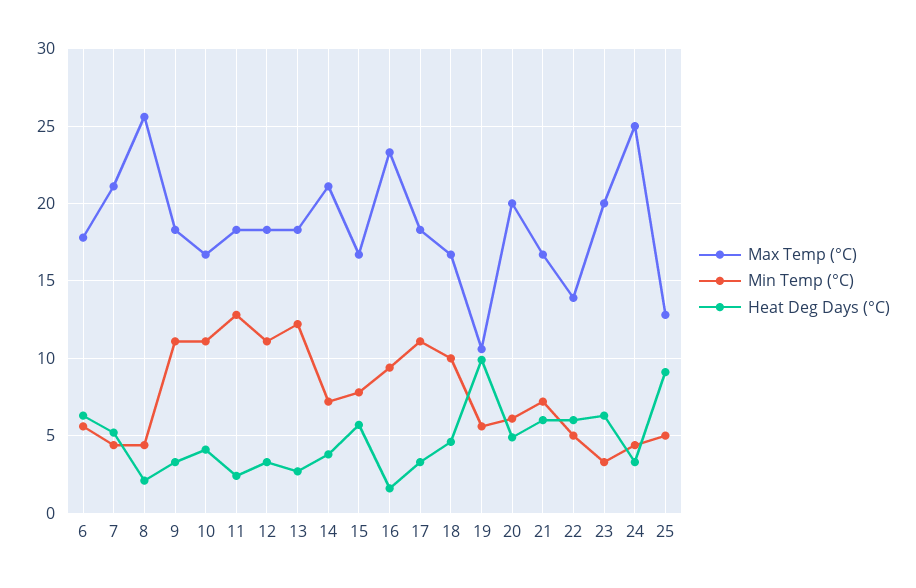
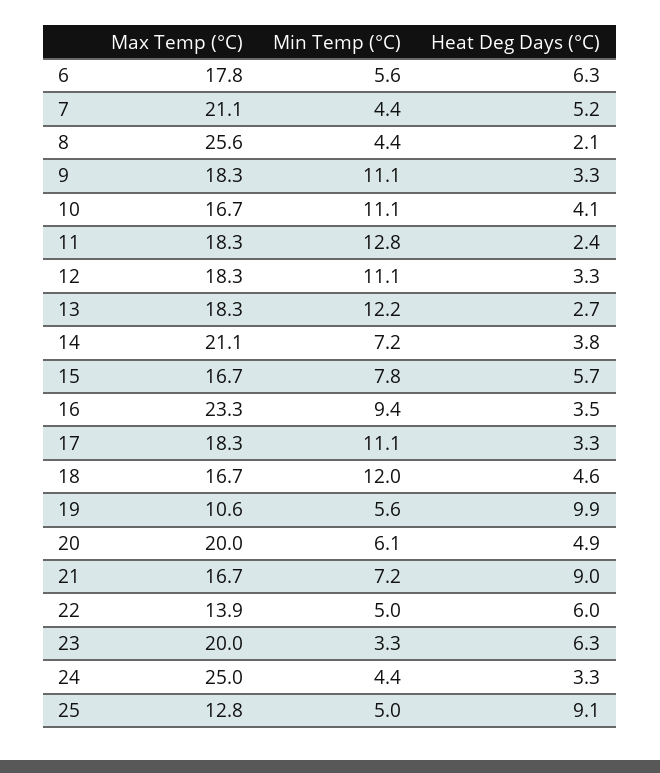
  {
    "Max Temp (°C)": {
      "6": 17.8,
      "7": 21.1,
      "8": 25.6,
      "9": 18.3,
      "10": 16.7,
      "11": 18.3,
      "12": 18.3,
      "13": 18.3,
      "14": 21.1,
      "15": 16.7,
      "16": 23.3,
      "17": 18.3,
      "18": 16.7,
      "19": 10.6,
      "20": 20,
      "21": 16.7,
      "22": 13.9,
      "23": 20,
      "24": 25,
      "25": 12.8
    },
    "Min Temp (°C)": {
      "6": 5.6,
      "7": 4.4,
      "8": 4.4,
      "9": 11.1,
      "10": 11.1,
      "11": 12.8,
      "12": 11.1,
      "13": 12.2,
      "14": 7.2,
      "15": 7.8,
      "16": 9.4,
      "17": 11.1,
-     "18": 10,
+     "18": 12,
      "19": 5.6,
      "20": 6.1,
      "21": 7.2,
      "22": 5,
      "23": 3.3,
      "24": 4.4,
      "25": 5
    },
    "Heat Deg Days (°C)": {
      "6": 6.3,
      "7": 5.2,
      "8": 2.1,
      "9": 3.3,
      "10": 4.1,
      "11": 2.4,
      "12": 3.3,
      "13": 2.7,
      "14": 3.8,
      "15": 5.7,
-     "16": 1.5,
+     "16": 3.5,
      "17": 3.3,
      "18": 4.6,
      "19": 9.9,
      "20": 4.9,
-     "21": 6,
+     "21": 9,
      "22": 6,
      "23": 6.3,
      "24": 3.3,
      "25": 9.1
    }
  }

